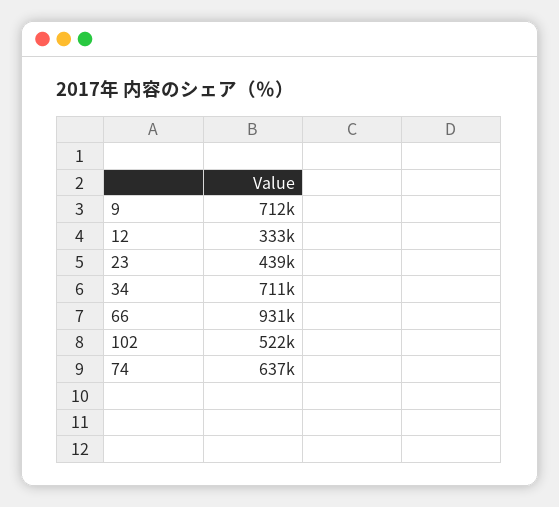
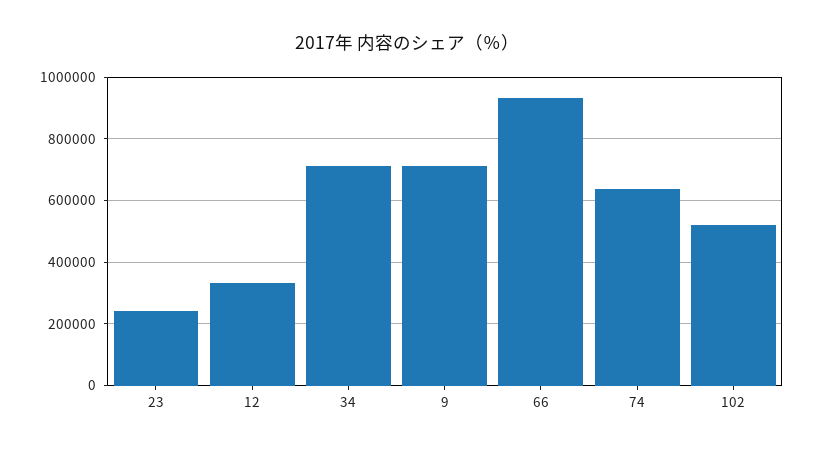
  {
    "9": 712000,
    "12": 333000,
-   "23": 439000,
+   "23": 240000,
    "34": 711000,
    "66": 931000,
    "102": 522000,
    "74": 637000
  }

